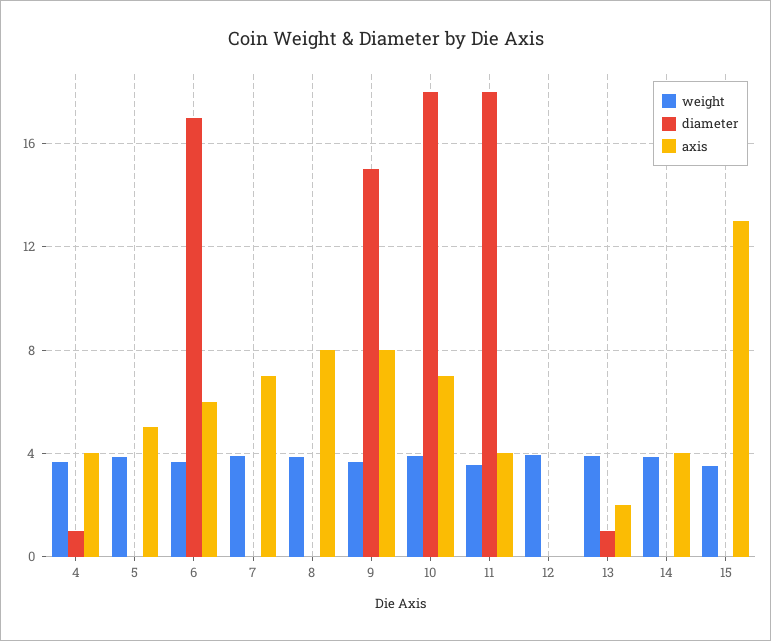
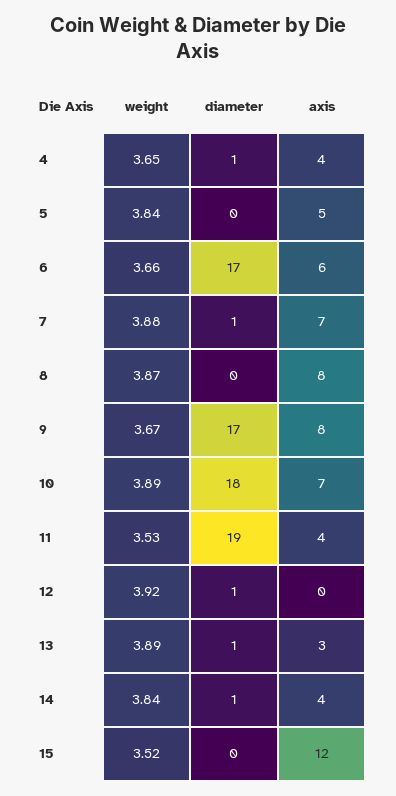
  {
    "weight": {
      "4": 3.65,
      "5": 3.84,
      "6": 3.66,
      "7": 3.88,
      "8": 3.87,
      "9": 3.67,
      "10": 3.89,
      "11": 3.53,
      "12": 3.92,
      "13": 3.89,
      "14": 3.84,
      "15": 3.52
    },
    "diameter": {
      "4": 1,
      "5": 0,
      "6": 17,
-     "7": 0,
+     "7": 1,
      "8": 0,
-     "9": 15,
+     "9": 17,
      "10": 18,
-     "11": 18,
+     "11": 19,
-     "12": 0,
+     "12": 1,
      "13": 1,
-     "14": 0,
+     "14": 1,
      "15": 0
    },
    "axis": {
      "4": 4,
      "5": 5,
      "6": 6,
      "7": 7,
      "8": 8,
      "9": 8,
      "10": 7,
      "11": 4,
      "12": 0,
-     "13": 2,
+     "13": 3,
      "14": 4,
-     "15": 13
+     "15": 12
    }
  }

